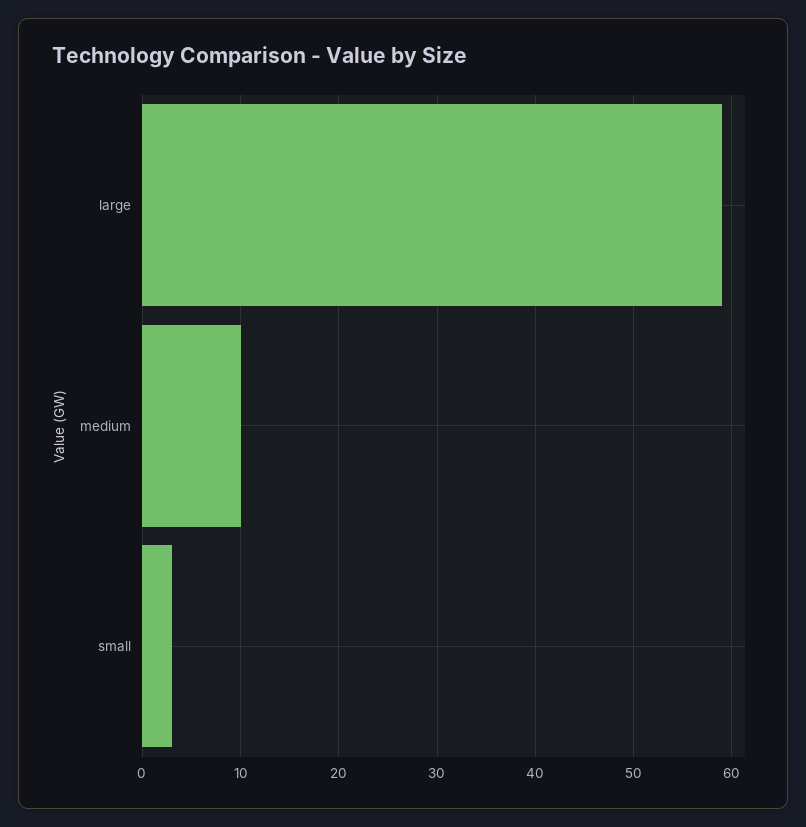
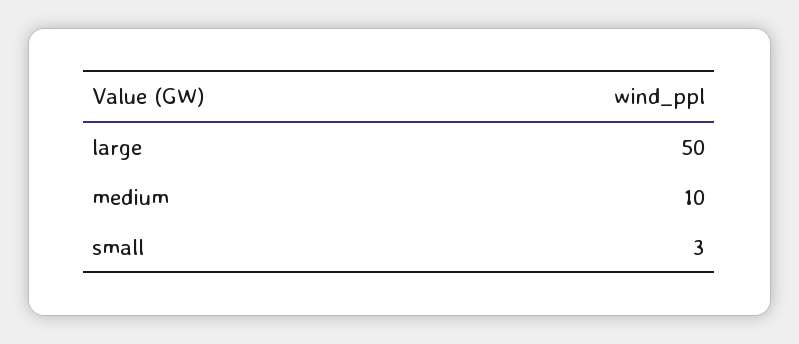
  {
-   "large": 59,
+   "large": 50,
    "medium": 10,
    "small": 3
  }

